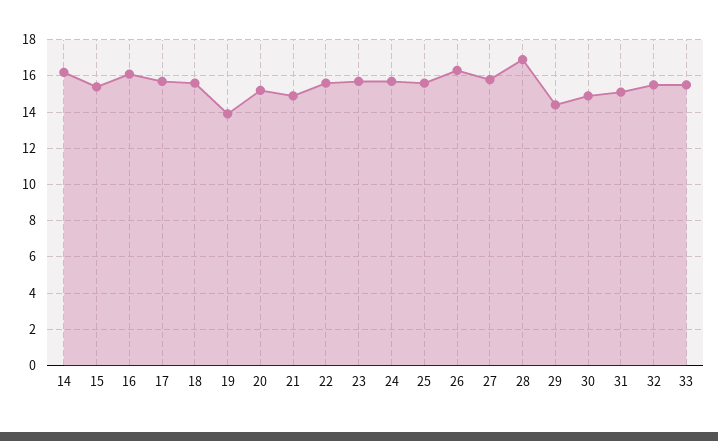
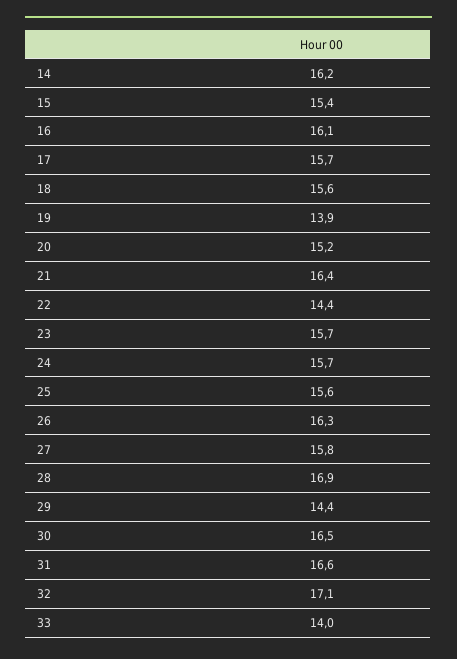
  {
    "14": 16.2,
    "15": 15.4,
    "16": 16.1,
    "17": 15.7,
    "18": 15.6,
    "19": 13.9,
    "20": 15.2,
-   "21": 15,
+   "21": 16.4,
-   "22": 15.5,
+   "22": 14.4,
    "23": 15.7,
    "24": 15.7,
    "25": 15.6,
    "26": 16.3,
    "27": 15.8,
    "28": 16.9,
    "29": 14.4,
-   "30": 15,
+   "30": 16.5,
-   "31": 15,
+   "31": 16.6,
-   "32": 15.5,
+   "32": 17.1,
-   "33": 15.5
+   "33": 14
  }

